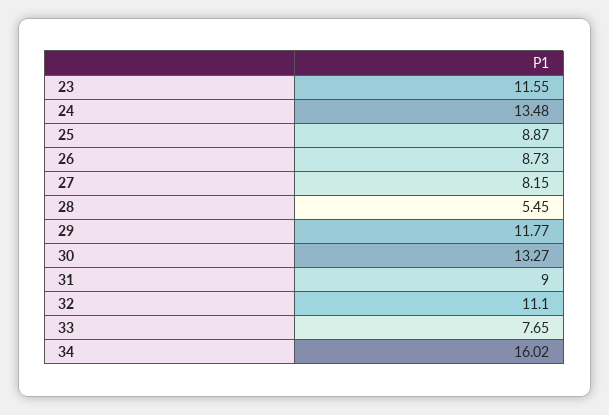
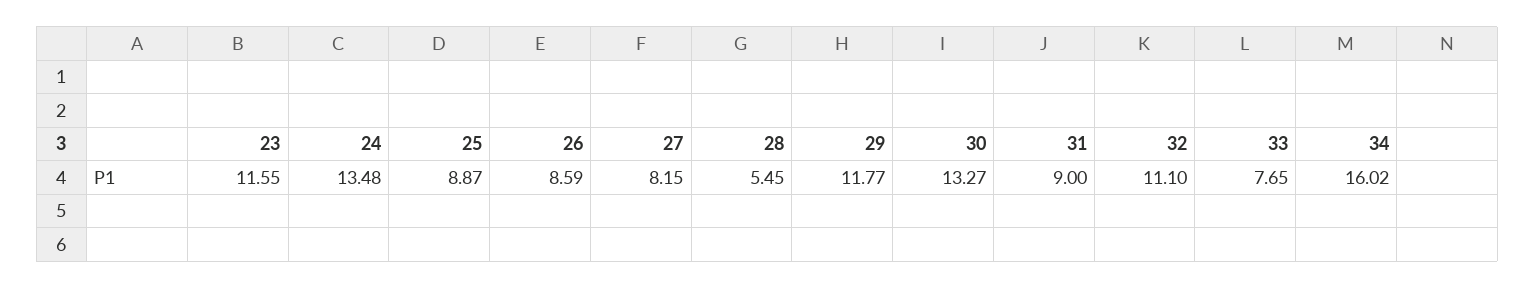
  {
    "23": 11.55,
    "24": 13.48,
    "25": 8.87,
-   "26": 8.73,
+   "26": 8.59,
    "27": 8.15,
    "28": 5.45,
    "29": 11.77,
    "30": 13.27,
    "31": 9,
    "32": 11.1,
    "33": 7.65,
    "34": 16.02
  }

